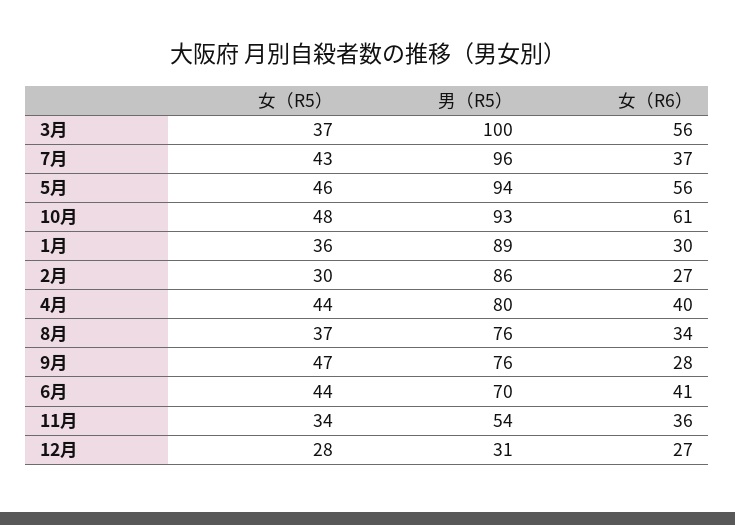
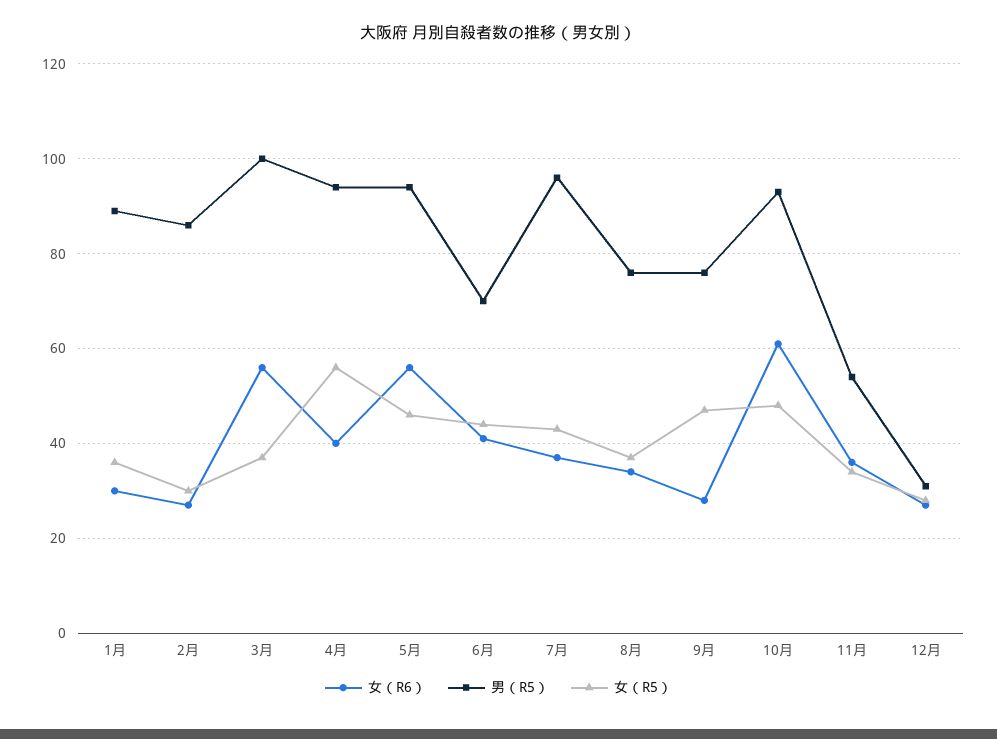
  {
    "女（R5）": {
      "3月": 37,
      "7月": 43,
      "5月": 46,
      "10月": 48,
      "1月": 36,
      "2月": 30,
-     "4月": 44,
+     "4月": 55,
      "8月": 37,
      "9月": 47,
      "6月": 44,
      "11月": 34,
      "12月": 28
    },
    "男（R5）": {
      "3月": 100,
      "7月": 96,
      "5月": 94,
      "10月": 93,
      "1月": 89,
      "2月": 86,
-     "4月": 80,
+     "4月": 95,
      "8月": 76,
      "9月": 76,
      "6月": 70,
      "11月": 54,
      "12月": 31
    },
    "女（R6）": {
      "3月": 56,
      "7月": 37,
      "5月": 56,
      "10月": 61,
      "1月": 30,
      "2月": 27,
      "4月": 40,
      "8月": 34,
      "9月": 28,
      "6月": 41,
      "11月": 36,
      "12月": 27
    }
  }

